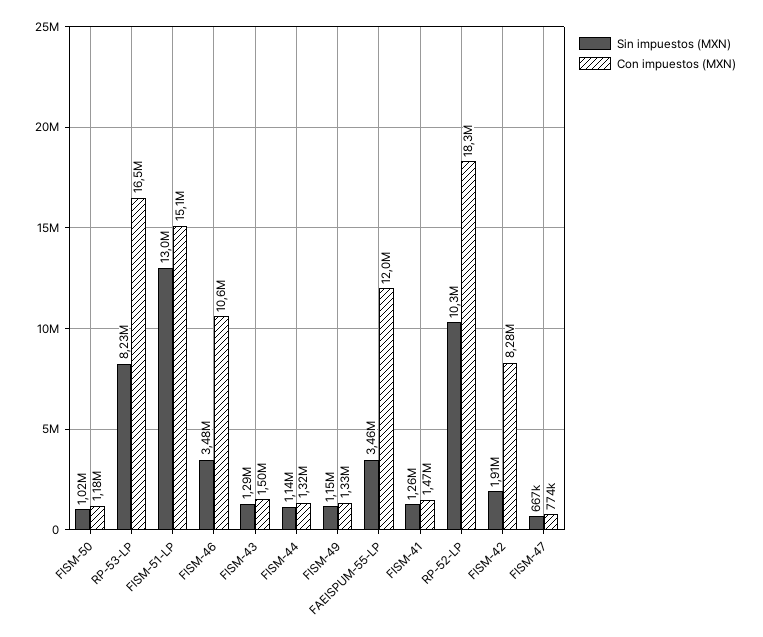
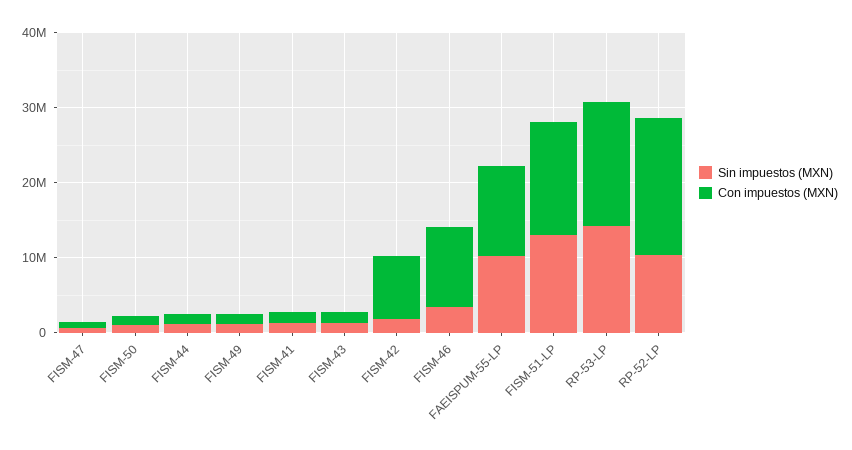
  {
    "Sin impuestos (MXN)": {
      "FISM-50": 1020000,
-     "RP-53-LP": 8230000,
+     "RP-53-LP": 14000000,
      "FISM-51-LP": 13000000,
      "FISM-46": 3480000,
      "FISM-43": 1290000,
      "FISM-44": 1140000,
      "FISM-49": 1150000,
-     "FAEISPUM-55-LP": 3460000,
+     "FAEISPUM-55-LP": 10000000,
      "FISM-41": 1260000,
      "RP-52-LP": 10300000,
      "FISM-42": 1910000,
      "FISM-47": 667000
    },
    "Con impuestos (MXN)": {
      "FISM-50": 1180000,
      "RP-53-LP": 16500000,
      "FISM-51-LP": 15100000,
      "FISM-46": 10600000,
      "FISM-43": 1500000,
      "FISM-44": 1320000,
      "FISM-49": 1330000,
      "FAEISPUM-55-LP": 12000000,
      "FISM-41": 1470000,
      "RP-52-LP": 18300000,
      "FISM-42": 8280000,
      "FISM-47": 774000
    }
  }

